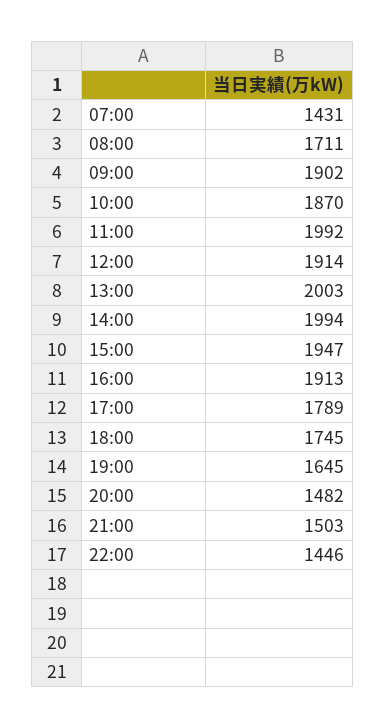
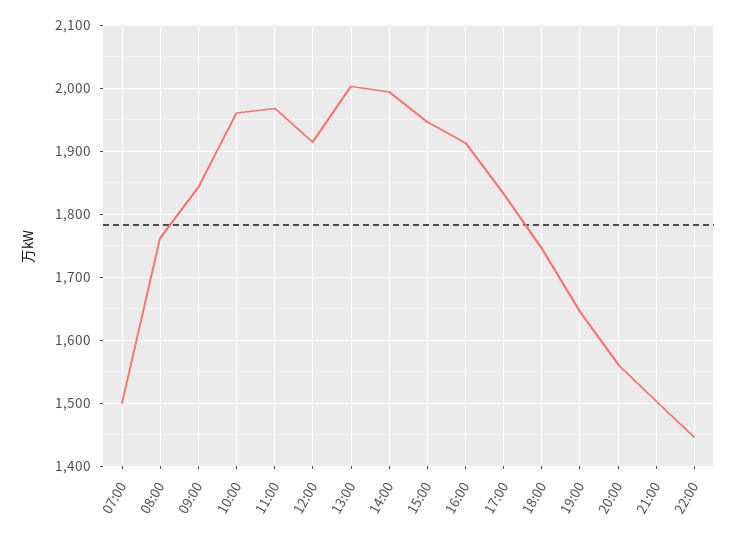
  {
-   "07:00": 1431,
+   "07:00": 1500,
-   "08:00": 1711,
+   "08:00": 1760,
-   "09:00": 1902,
+   "09:00": 1840,
-   "10:00": 1870,
+   "10:00": 1960,
-   "11:00": 1992,
+   "11:00": 1970,
    "12:00": 1914,
    "13:00": 2003,
    "14:00": 1994,
    "15:00": 1947,
    "16:00": 1913,
-   "17:00": 1789,
+   "17:00": 1830,
    "18:00": 1745,
    "19:00": 1645,
-   "20:00": 1482,
+   "20:00": 1560,
    "21:00": 1503,
    "22:00": 1446
  }

